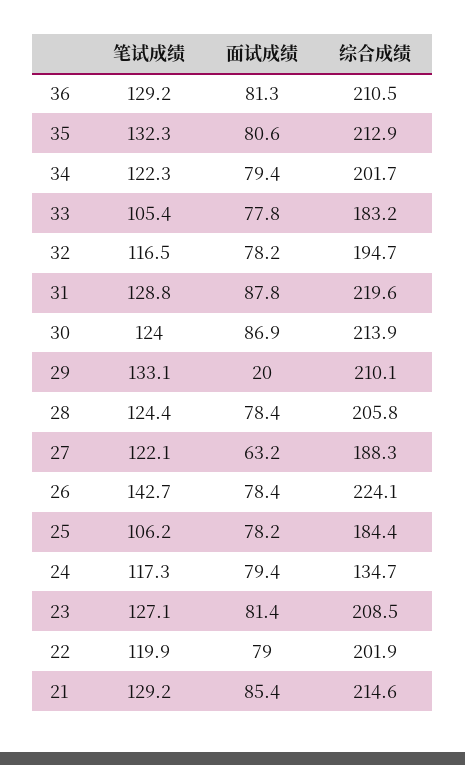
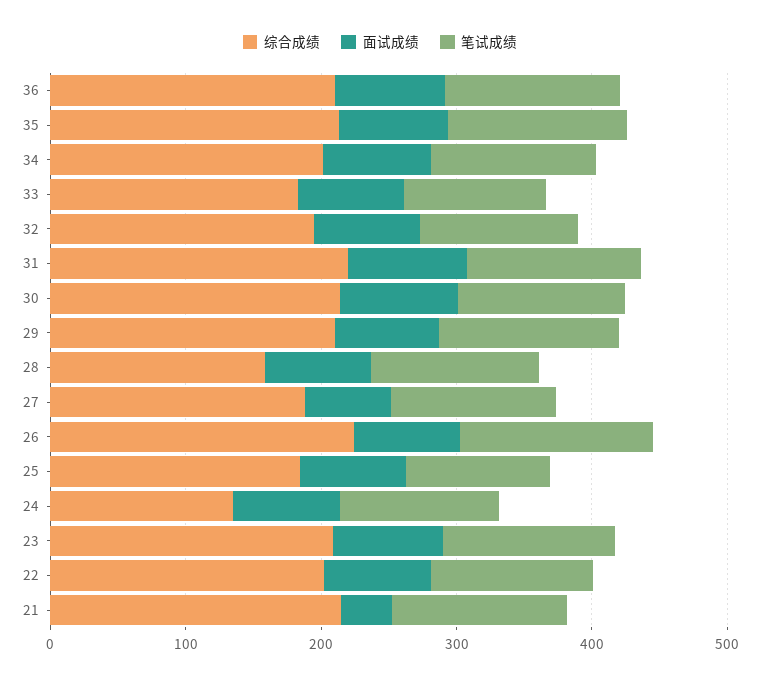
  {
    "笔试成绩": {
      "36": 129.2,
      "35": 132.3,
      "34": 122.3,
      "33": 105.4,
      "32": 116.5,
      "31": 128.8,
      "30": 124,
      "29": 133.1,
      "28": 124.4,
      "27": 122.1,
      "26": 142.7,
      "25": 106.2,
      "24": 117.3,
      "23": 127.1,
      "22": 119.9,
      "21": 129.2
    },
    "面试成绩": {
      "36": 81.3,
      "35": 80.6,
      "34": 79.4,
      "33": 77.8,
      "32": 78.2,
      "31": 87.8,
      "30": 86.9,
-     "29": 20,
+     "29": 80,
      "28": 78.4,
      "27": 63.2,
      "26": 78.4,
      "25": 78.2,
      "24": 79.4,
      "23": 81.4,
      "22": 79,
-     "21": 85.4
+     "21": 40
    },
    "综合成绩": {
      "36": 210.5,
      "35": 212.9,
      "34": 201.7,
      "33": 183.2,
      "32": 194.7,
      "31": 219.6,
      "30": 213.9,
      "29": 210.1,
-     "28": 205.8,
+     "28": 160,
      "27": 188.3,
      "26": 224.1,
      "25": 184.4,
      "24": 134.7,
      "23": 208.5,
      "22": 201.9,
      "21": 214.6
    }
  }

